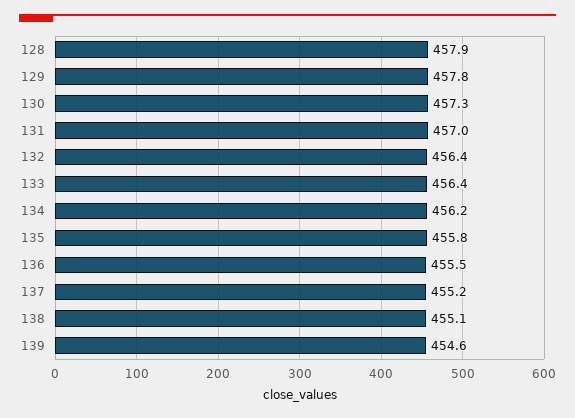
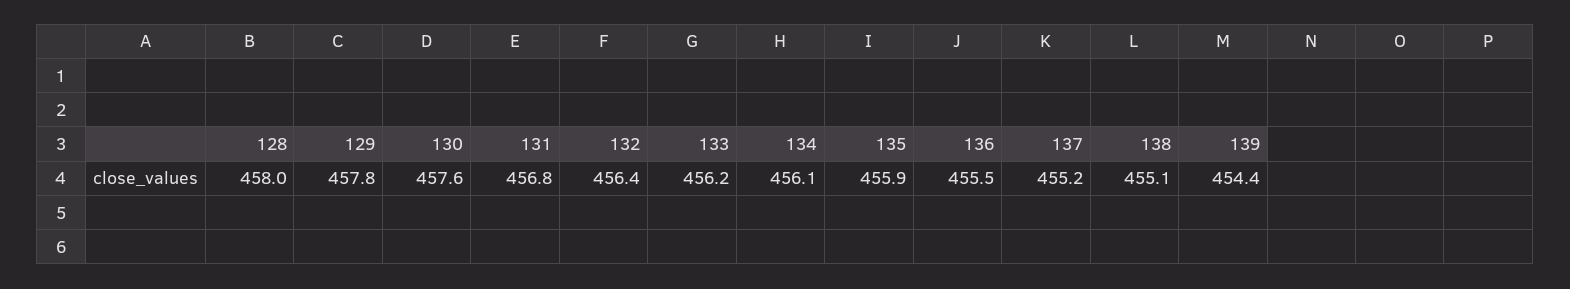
  {
-   "128": 457.9,
+   "128": 458,
    "129": 457.8,
-   "130": 457.3,
+   "130": 457.6,
-   "131": 457,
+   "131": 456.8,
    "132": 456.4,
-   "133": 456.4,
+   "133": 456.2,
-   "134": 456.2,
+   "134": 456.1,
-   "135": 455.8,
+   "135": 455.9,
    "136": 455.5,
    "137": 455.2,
    "138": 455.1,
-   "139": 454.6
+   "139": 454.4
  }

